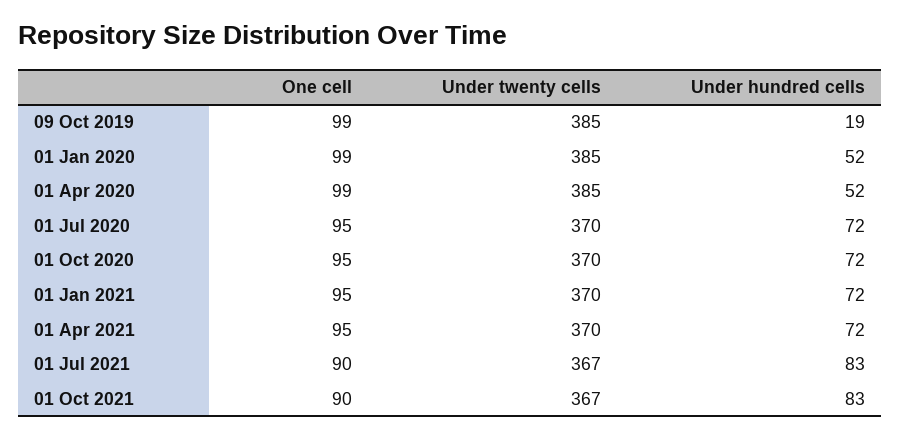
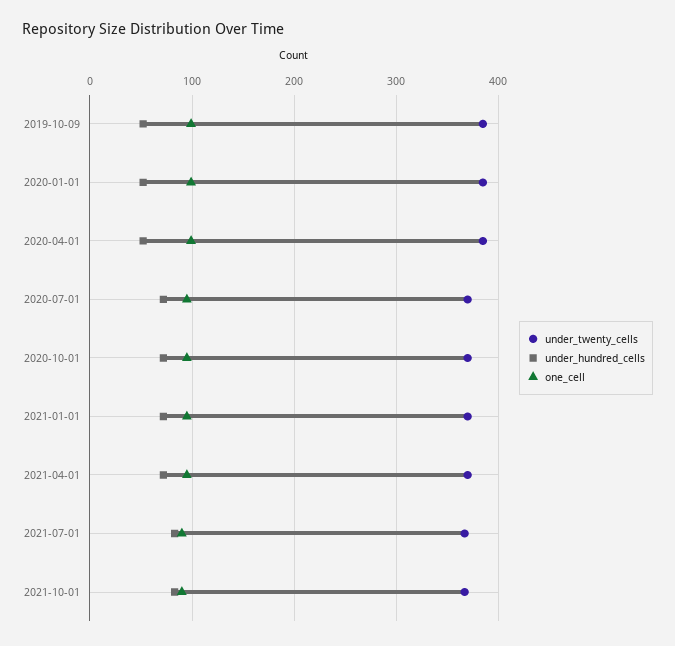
  {
    "One cell": {
      "09 Oct 2019": 99,
      "01 Jan 2020": 99,
      "01 Apr 2020": 99,
      "01 Jul 2020": 95,
      "01 Oct 2020": 95,
      "01 Jan 2021": 95,
      "01 Apr 2021": 95,
      "01 Jul 2021": 90,
      "01 Oct 2021": 90
    },
    "Under twenty cells": {
      "09 Oct 2019": 385,
      "01 Jan 2020": 385,
      "01 Apr 2020": 385,
      "01 Jul 2020": 370,
      "01 Oct 2020": 370,
      "01 Jan 2021": 370,
      "01 Apr 2021": 370,
      "01 Jul 2021": 367,
      "01 Oct 2021": 367
    },
    "Under hundred cells": {
-     "09 Oct 2019": 19,
+     "09 Oct 2019": 50,
      "01 Jan 2020": 52,
      "01 Apr 2020": 52,
      "01 Jul 2020": 72,
      "01 Oct 2020": 72,
      "01 Jan 2021": 72,
      "01 Apr 2021": 72,
      "01 Jul 2021": 83,
      "01 Oct 2021": 83
    }
  }

